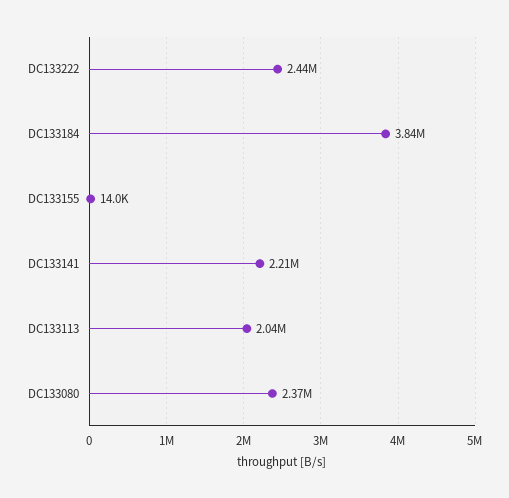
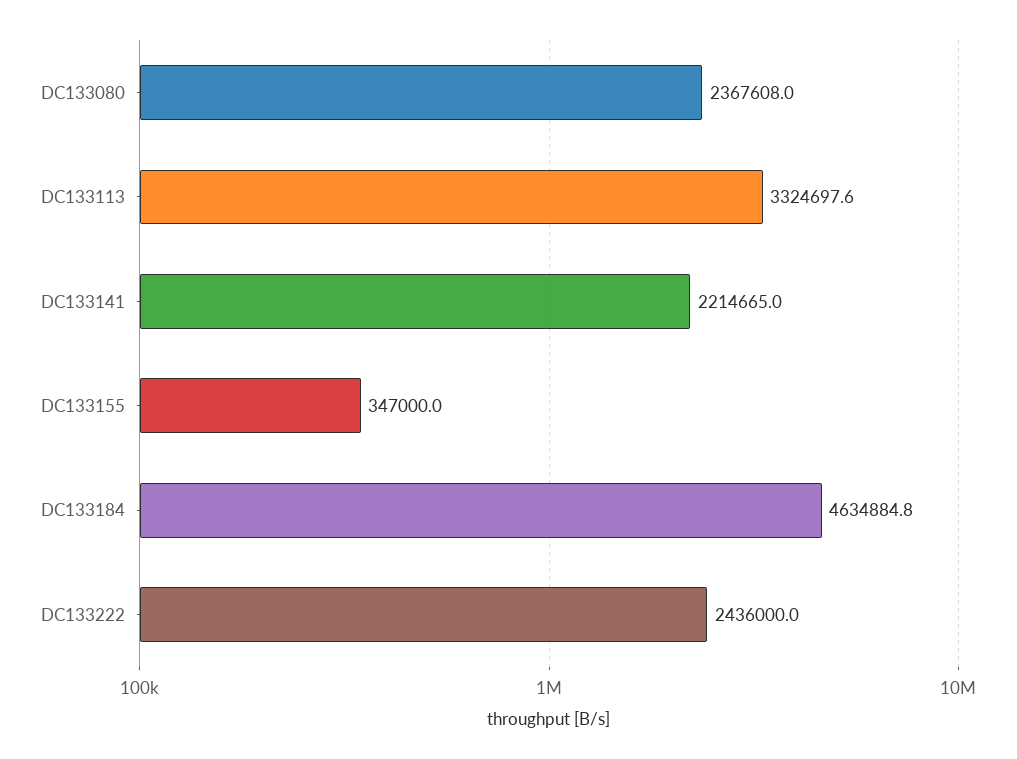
  {
    "DC133222": 2436000,
-   "DC133184": 3840000,
+   "DC133184": 4634884.8,
-   "DC133155": 14000,
+   "DC133155": 347000,
    "DC133141": 2214665,
-   "DC133113": 2040000,
+   "DC133113": 3324697.6,
    "DC133080": 2367608
  }

